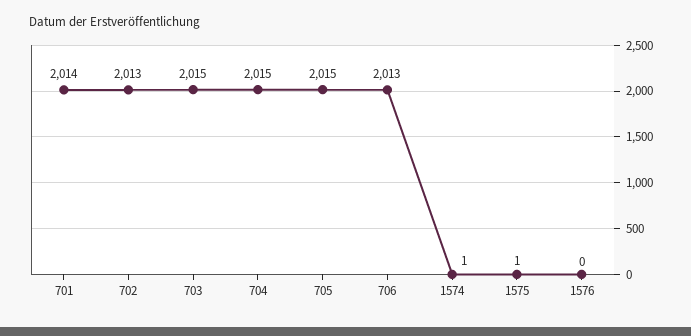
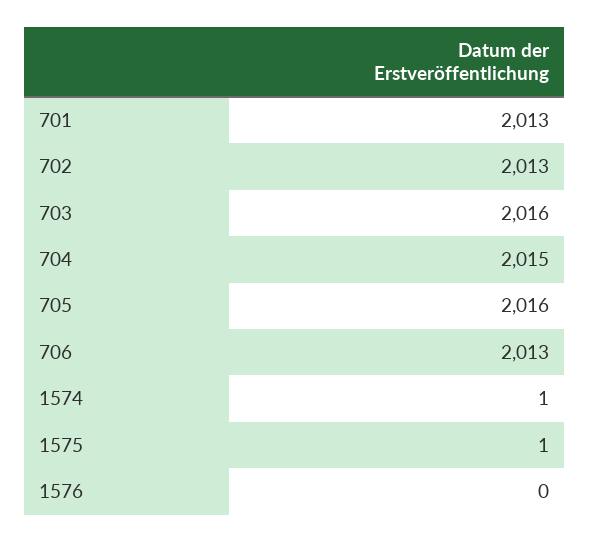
  {
-   "701": 2014,
+   "701": 2013,
    "702": 2013,
-   "703": 2015,
+   "703": 2016,
    "704": 2015,
-   "705": 2015,
+   "705": 2016,
    "706": 2013,
    "1574": 1,
    "1575": 1,
    "1576": 0
  }

